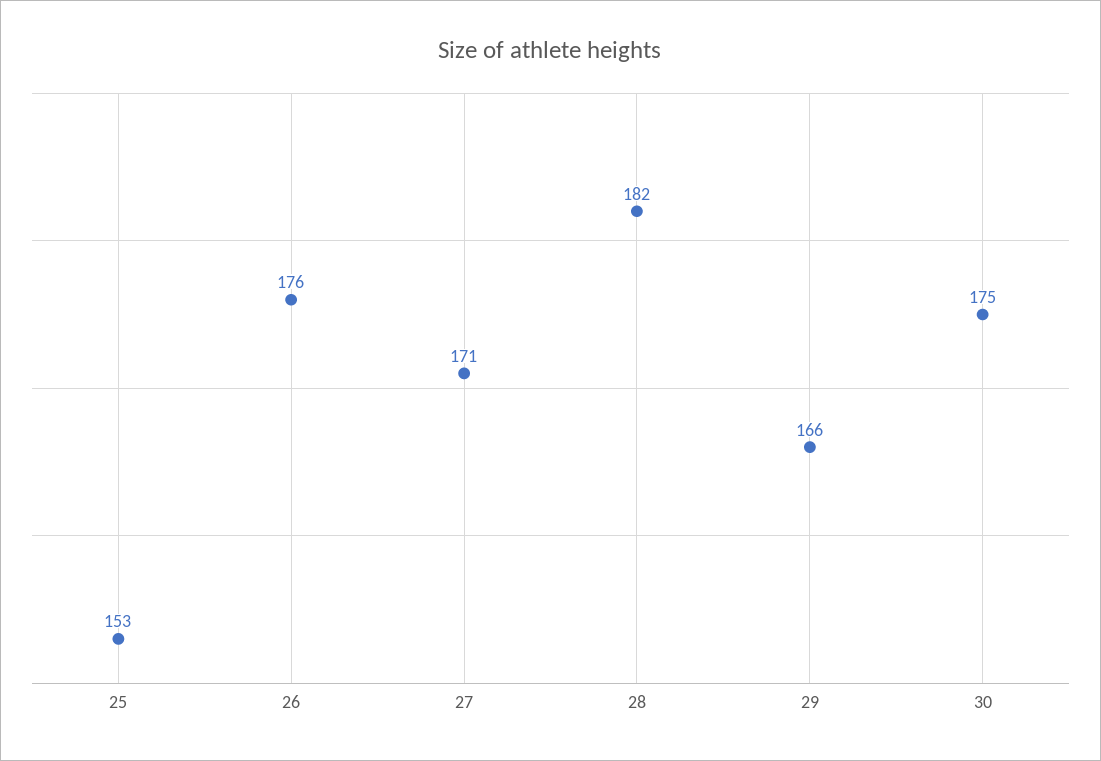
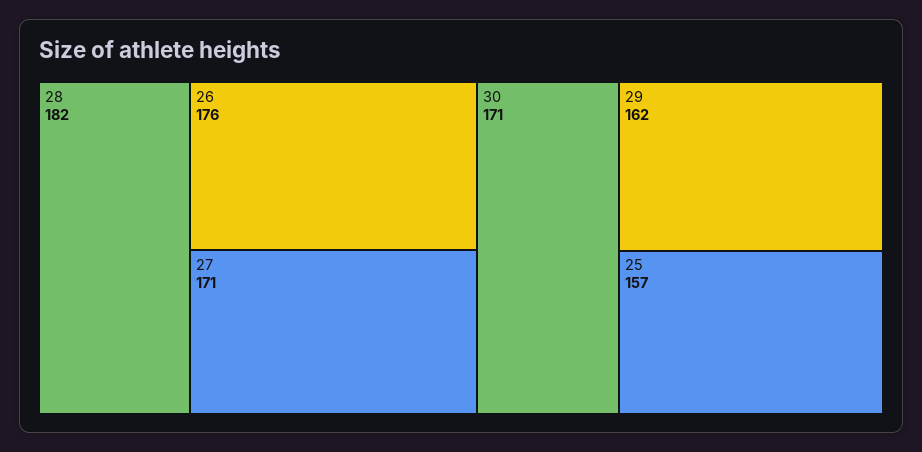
  {
-   "25": 153,
+   "25": 157,
    "26": 176,
    "27": 171,
    "28": 182,
-   "29": 166,
+   "29": 162,
-   "30": 175
+   "30": 171
  }

